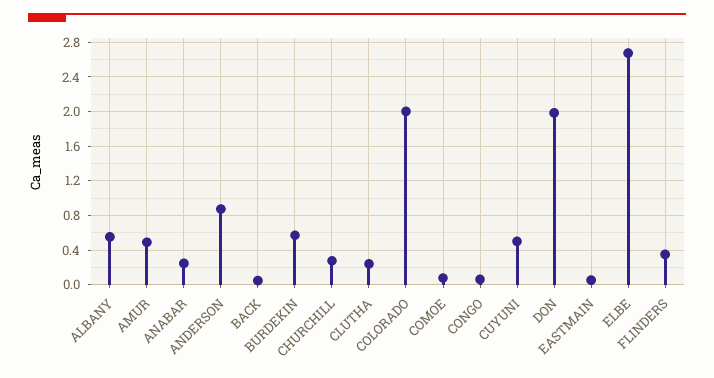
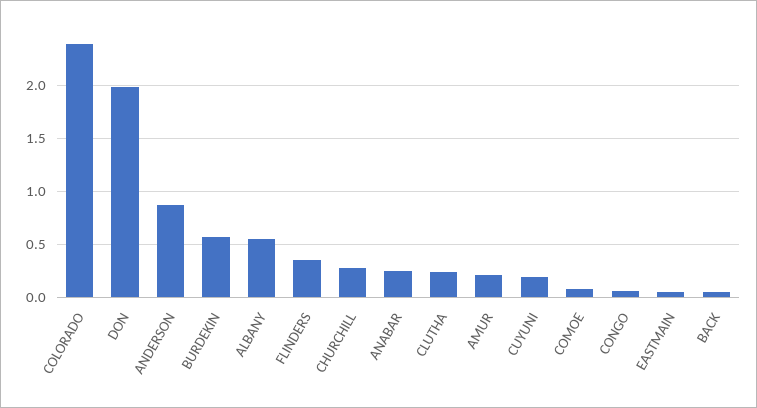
  {
    "ALBANY": 0.6,
-   "AMUR": 0.5,
+   "AMUR": 0.2,
    "ANABAR": 0.2,
    "ANDERSON": 0.9,
    "BACK": 0,
    "BURDEKIN": 0.6,
    "CHURCHILL": 0.3,
    "CLUTHA": 0.2,
-   "COLORADO": 2,
+   "COLORADO": 2.4,
    "COMOE": 0.1,
    "CONGO": 0.1,
-   "CUYUNI": 0.5,
+   "CUYUNI": 0.2,
    "DON": 2,
    "EASTMAIN": 0.1,
-   "ELBE": 2.7,
    "FLINDERS": 0.4
  }

